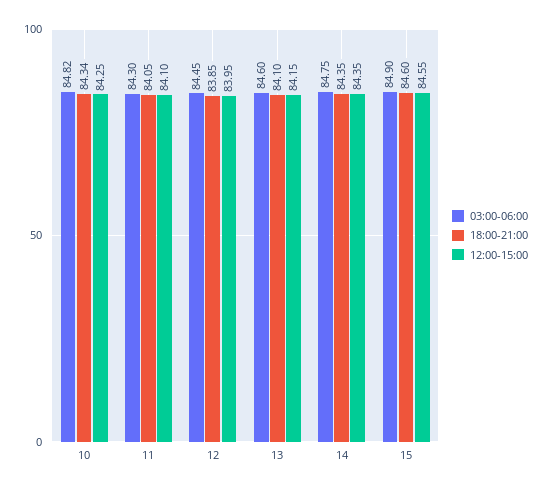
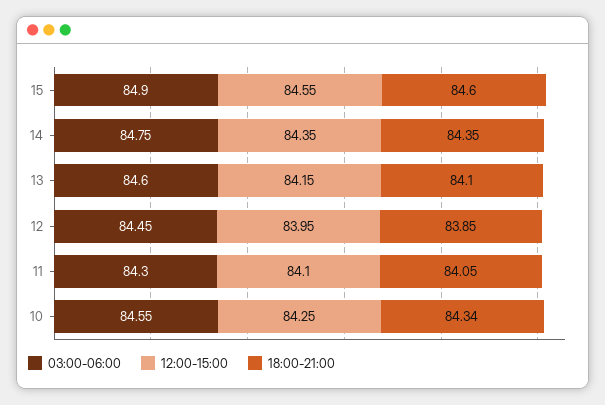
  {
    "03:00-06:00": {
-     "10": 84.82,
+     "10": 84.55,
      "11": 84.3,
      "12": 84.45,
      "13": 84.6,
      "14": 84.75,
      "15": 84.9
    },
    "18:00-21:00": {
      "10": 84.34,
      "11": 84.05,
      "12": 83.85,
      "13": 84.1,
      "14": 84.35,
      "15": 84.6
    },
    "12:00-15:00": {
      "10": 84.25,
      "11": 84.1,
      "12": 83.95,
      "13": 84.15,
      "14": 84.35,
      "15": 84.55
    }
  }

